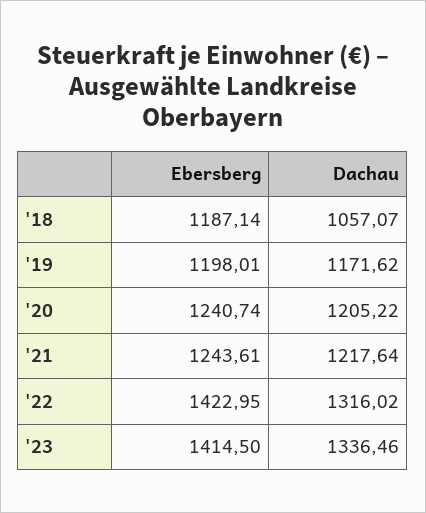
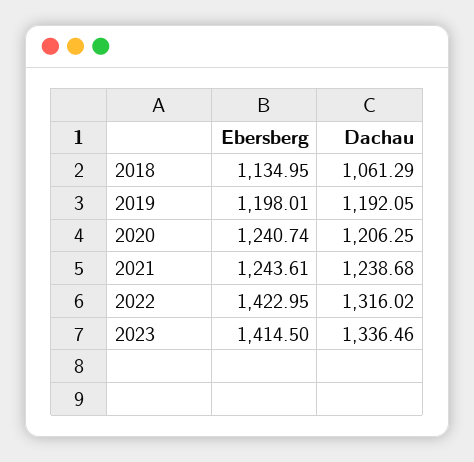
  {
    "Ebersberg": {
-     "'18": 1187.14,
+     "'18": 1134.95,
      "'19": 1198.01,
      "'20": 1240.74,
      "'21": 1243.61,
      "'22": 1422.95,
      "'23": 1414.5
    },
    "Dachau": {
-     "'18": 1057.07,
+     "'18": 1061.29,
-     "'19": 1171.62,
+     "'19": 1192.05,
-     "'20": 1205.22,
+     "'20": 1206.25,
-     "'21": 1217.64,
+     "'21": 1238.68,
      "'22": 1316.02,
      "'23": 1336.46
    }
  }

